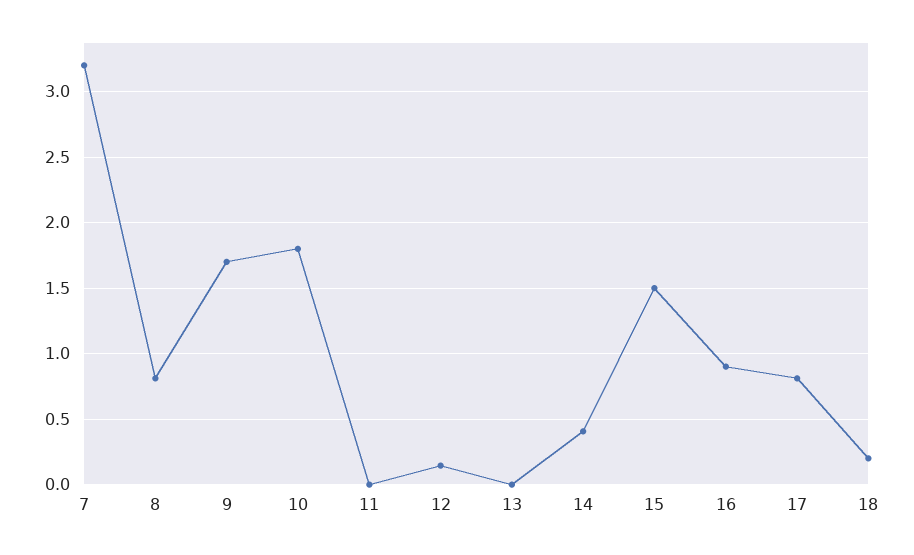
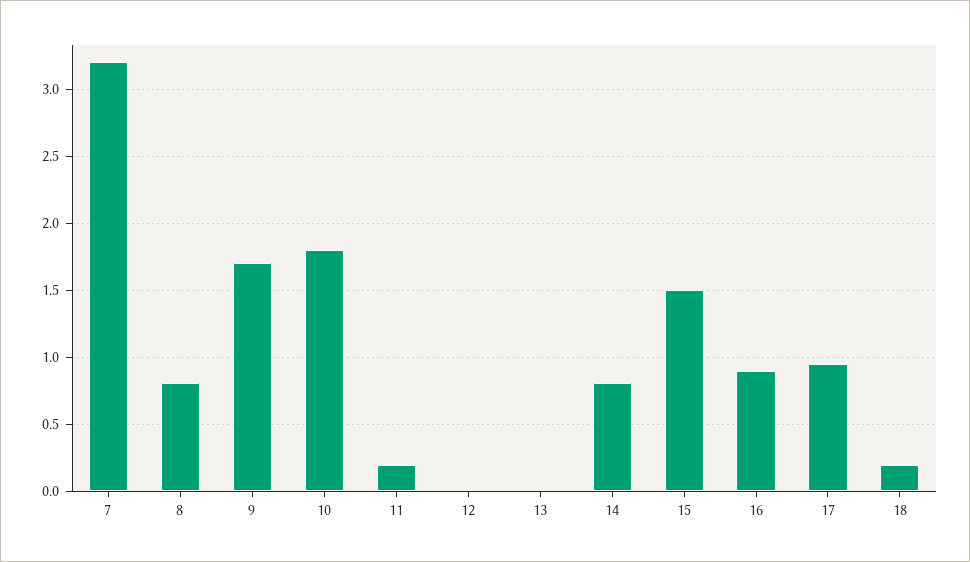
  {
    "7": 3.2,
    "8": 0.8,
    "9": 1.7,
    "10": 1.8,
-   "11": 0,
+   "11": 0.2,
-   "12": 0.15,
+   "12": 0,
    "13": 0,
-   "14": 0.4,
+   "14": 0.8,
    "15": 1.5,
    "16": 0.9,
-   "17": 0.8,
+   "17": 0.95,
    "18": 0.2
  }

